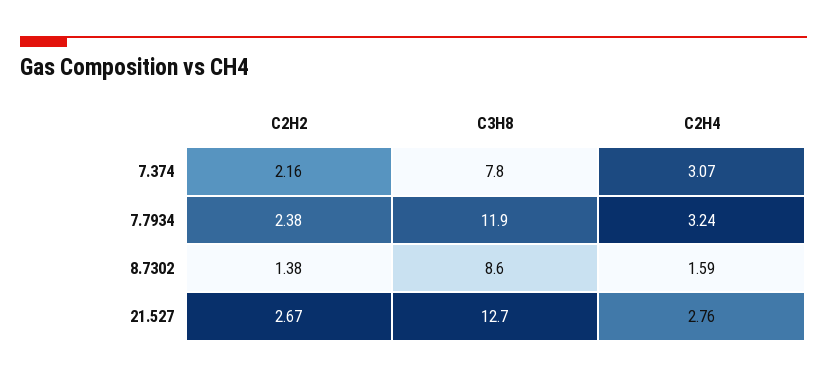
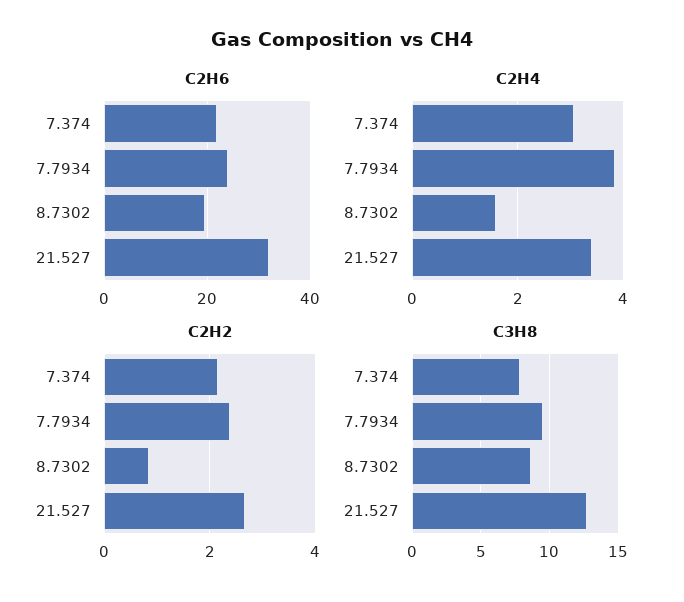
  {
    "C2H2": {
      "7.374": 2.16,
      "7.7934": 2.38,
-     "8.7302": 1.38,
+     "8.7302": 0.8,
      "21.527": 2.67
    },
    "C3H8": {
      "7.374": 7.8,
-     "7.7934": 11.9,
+     "7.7934": 9.5,
      "8.7302": 8.6,
      "21.527": 12.7
    },
    "C2H4": {
      "7.374": 3.07,
-     "7.7934": 3.24,
+     "7.7934": 3.8,
      "8.7302": 1.59,
-     "21.527": 2.76
+     "21.527": 3.4
-   }
+   },
+   "C2H6": {
+     "7.374": 22,
+     "7.7934": 24,
+     "8.7302": 20,
+     "21.527": 32
+   }
  }

